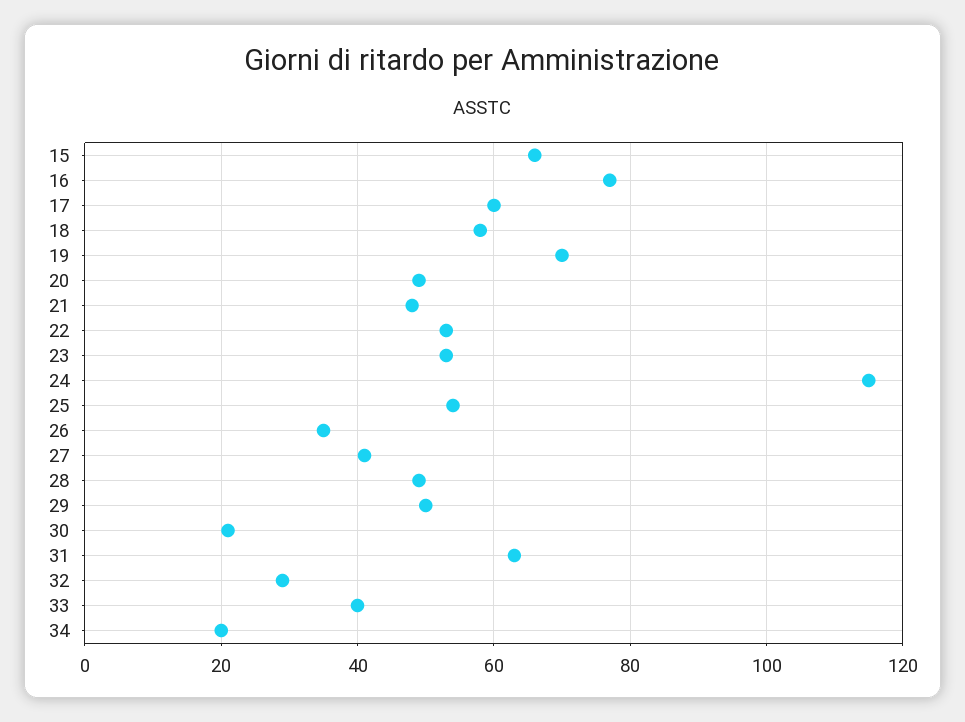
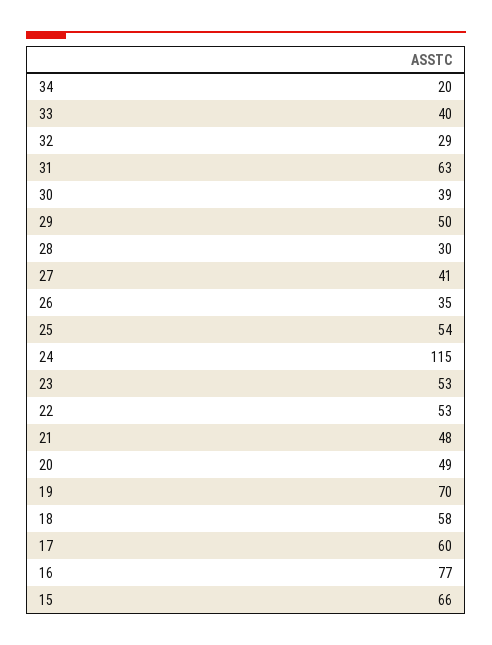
  {
    "15": 66,
    "16": 77,
    "17": 60,
    "18": 58,
    "19": 70,
    "20": 49,
    "21": 48,
    "22": 53,
    "23": 53,
    "24": 115,
    "25": 54,
    "26": 35,
    "27": 41,
-   "28": 50,
+   "28": 30,
    "29": 50,
-   "30": 20,
+   "30": 39,
    "31": 63,
    "32": 29,
    "33": 40,
    "34": 20
  }

